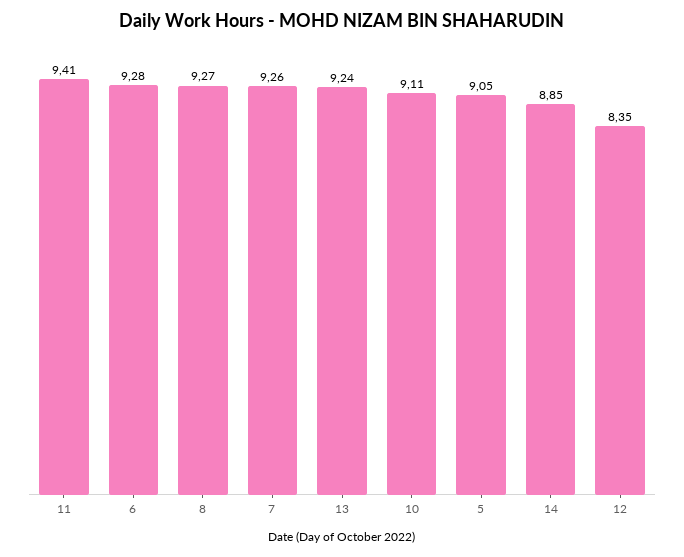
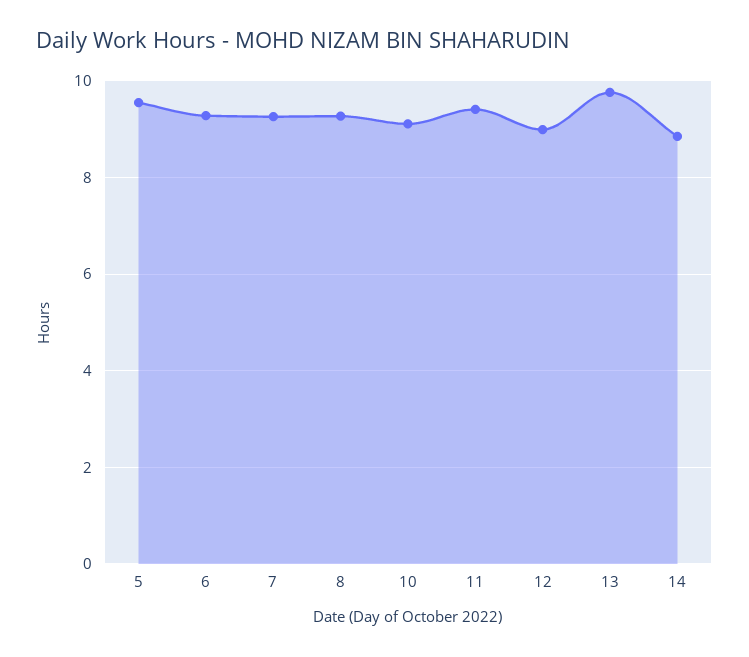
  {
    "11": 9.41,
    "6": 9.28,
    "8": 9.27,
    "7": 9.26,
-   "13": 9.24,
+   "13": 9.8,
    "10": 9.11,
-   "5": 9.05,
+   "5": 9.6,
    "14": 8.85,
-   "12": 8.35
+   "12": 9
  }

